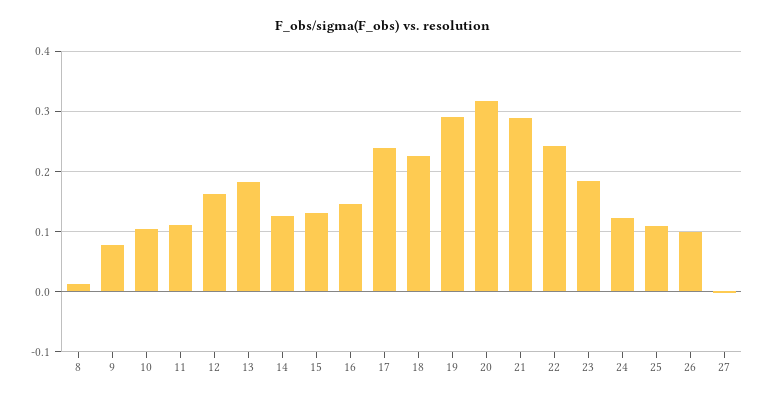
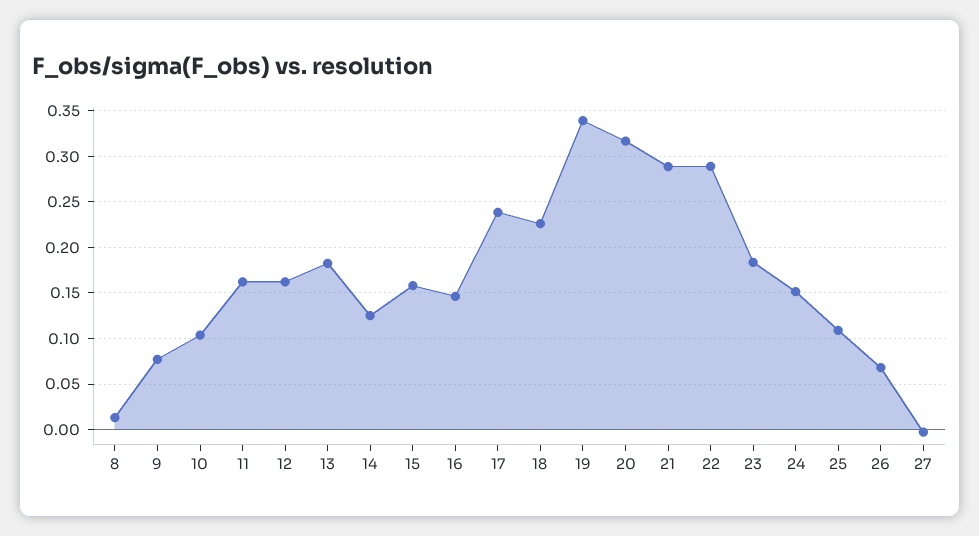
  {
    "8": 0.01,
    "9": 0.08,
    "10": 0.1,
-   "11": 0.11,
+   "11": 0.16,
    "12": 0.16,
    "13": 0.18,
    "14": 0.13,
-   "15": 0.13,
+   "15": 0.16,
    "16": 0.15,
    "17": 0.24,
    "18": 0.23,
-   "19": 0.29,
+   "19": 0.34,
    "20": 0.32,
    "21": 0.29,
-   "22": 0.24,
+   "22": 0.29,
    "23": 0.18,
-   "24": 0.12,
+   "24": 0.15,
    "25": 0.11,
-   "26": 0.1,
+   "26": 0.07,
    "27": 0
  }

